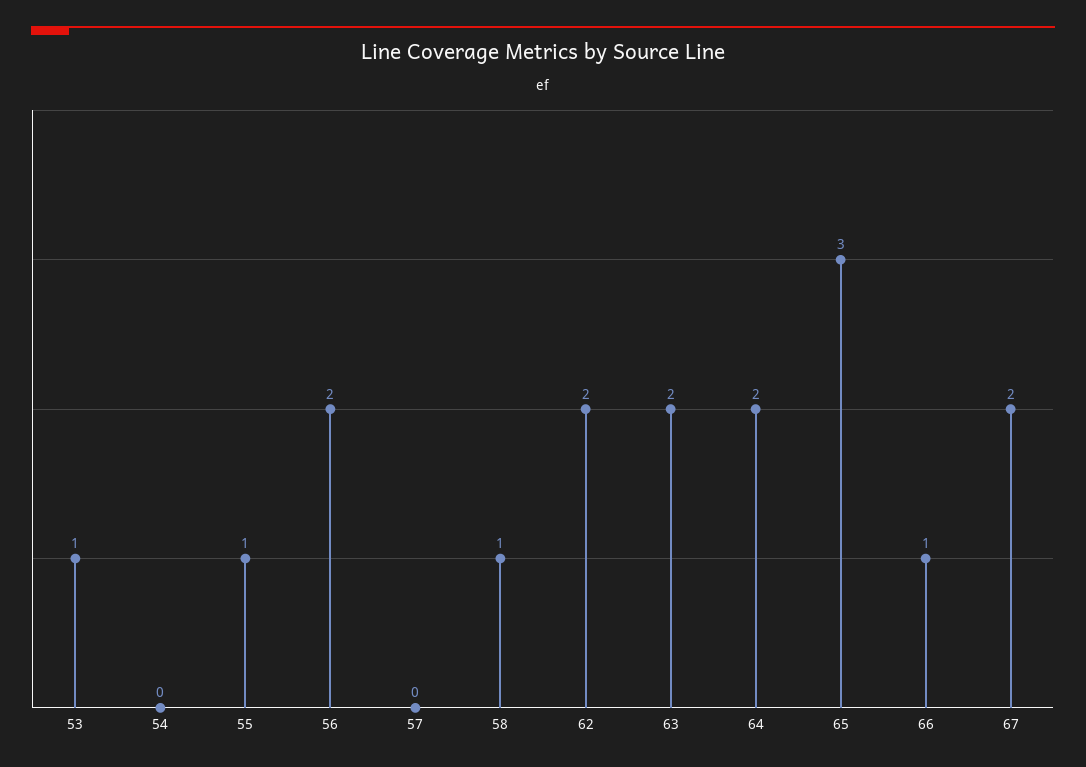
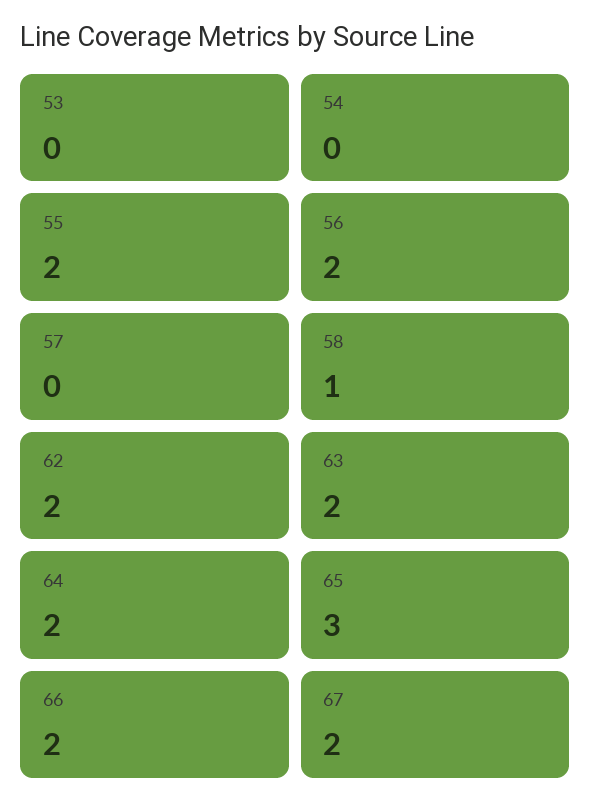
  {
-   "53": 1,
+   "53": 0,
    "54": 0,
-   "55": 1,
+   "55": 2,
    "56": 2,
    "57": 0,
    "58": 1,
    "62": 2,
    "63": 2,
    "64": 2,
    "65": 3,
-   "66": 1,
+   "66": 2,
    "67": 2
  }

